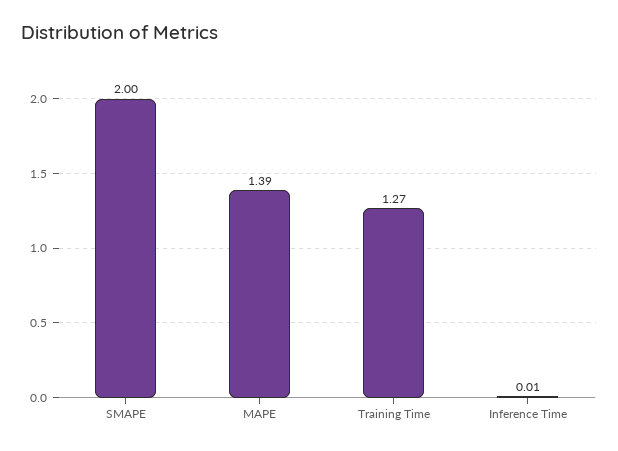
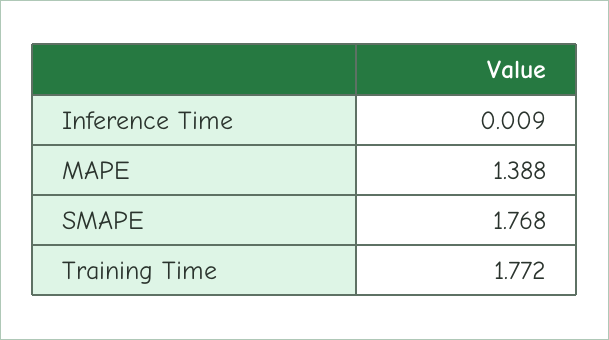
  {
-   "SMAPE": 2,
+   "SMAPE": 1.768,
    "MAPE": 1.388,
-   "Training Time": 1.27,
+   "Training Time": 1.772,
    "Inference Time": 0.009
  }

